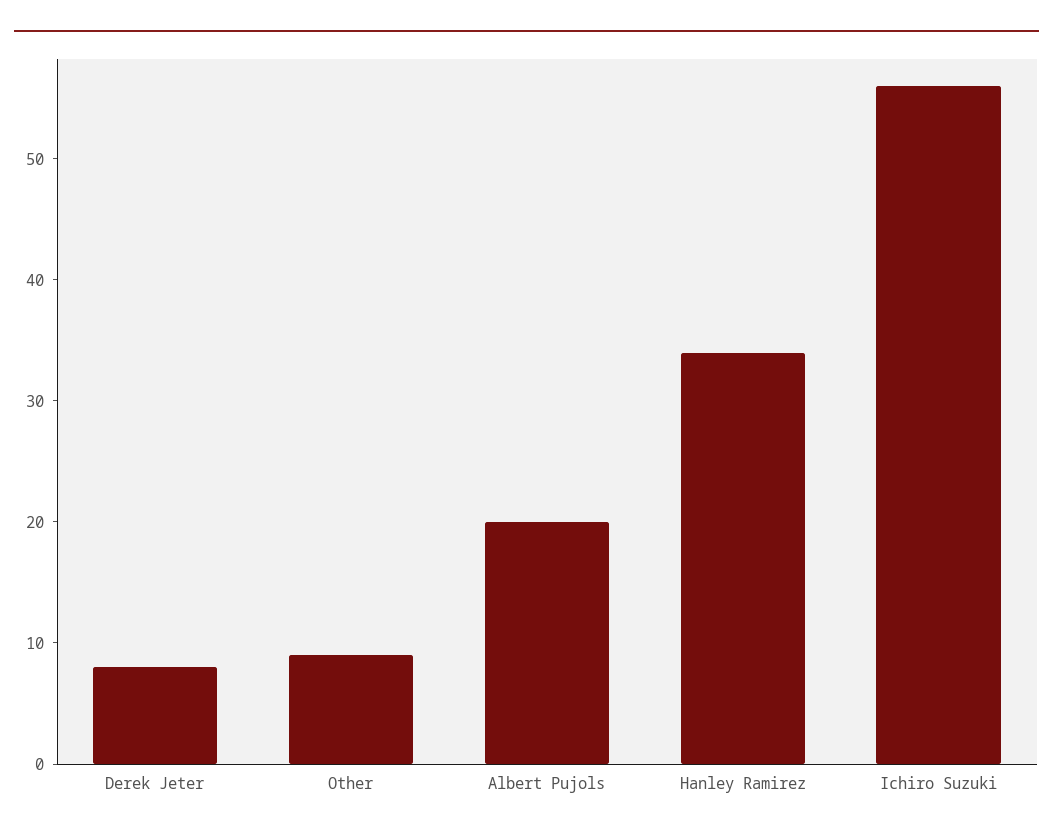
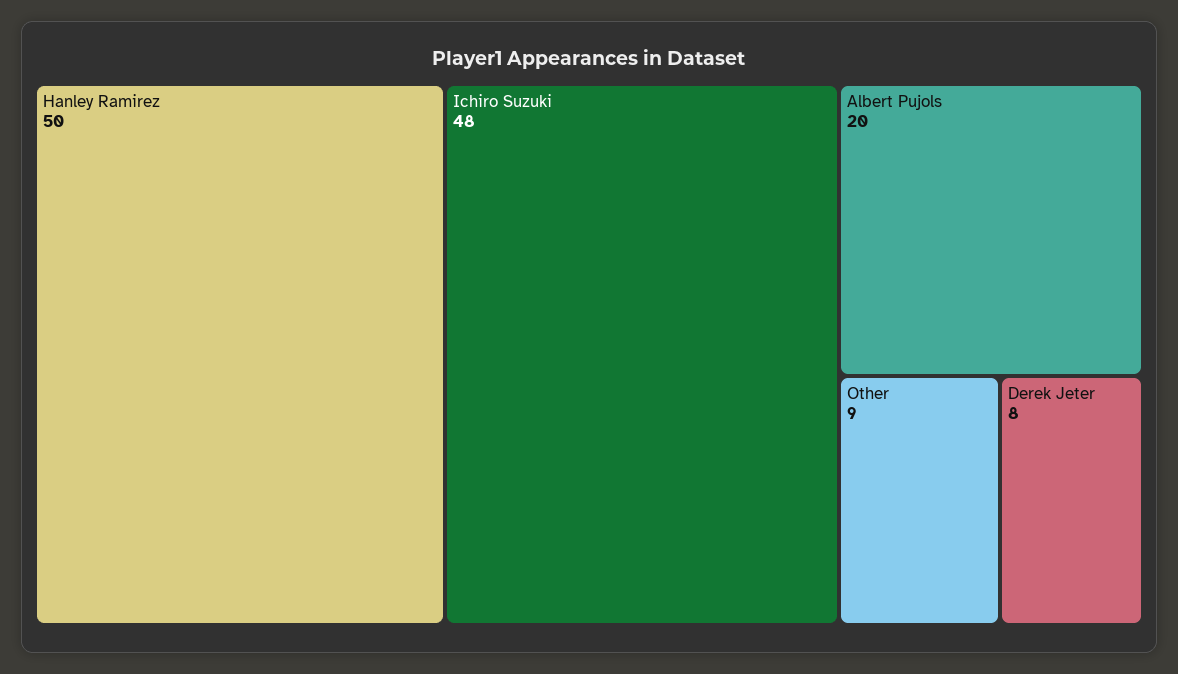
  {
    "Derek Jeter": 8,
    "Other": 9,
    "Albert Pujols": 20,
-   "Hanley Ramirez": 34,
+   "Hanley Ramirez": 50,
-   "Ichiro Suzuki": 56
+   "Ichiro Suzuki": 48
  }

